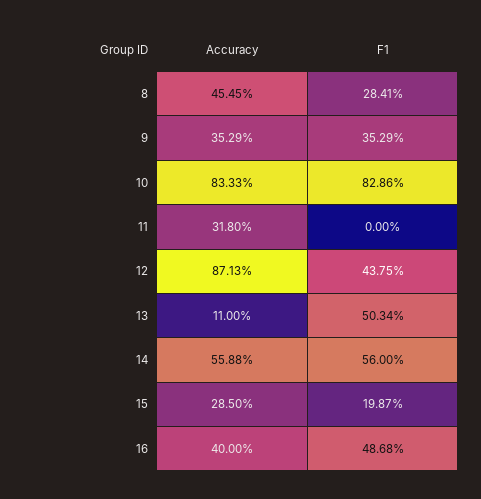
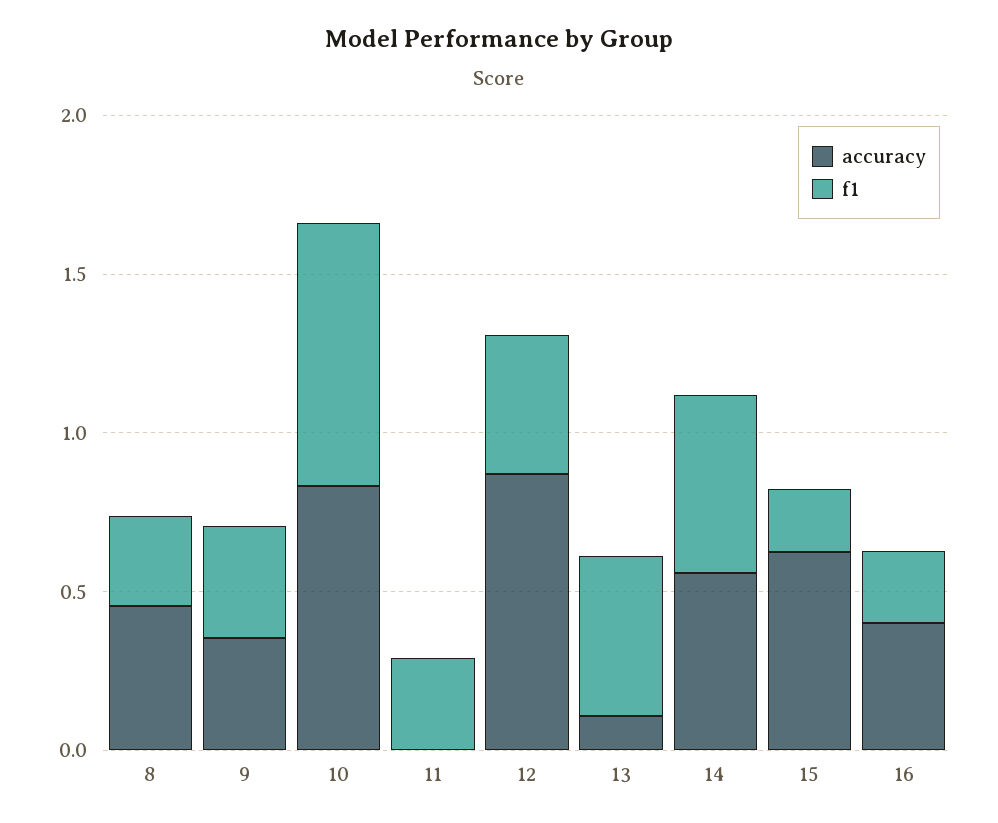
  {
    "Accuracy": {
      "8": 0.4545,
      "9": 0.3529,
      "10": 0.8333,
-     "11": 0.318,
+     "11": 0,
      "12": 0.8713,
      "13": 0.11,
      "14": 0.5588,
-     "15": 0.285,
+     "15": 0.6,
      "16": 0.4
    },
    "F1": {
      "8": 0.2841,
      "9": 0.3529,
      "10": 0.8286,
-     "11": 0,
+     "11": 0.3,
      "12": 0.4375,
      "13": 0.5034,
      "14": 0.56,
      "15": 0.1987,
-     "16": 0.4868
+     "16": 0.2
    }
  }

